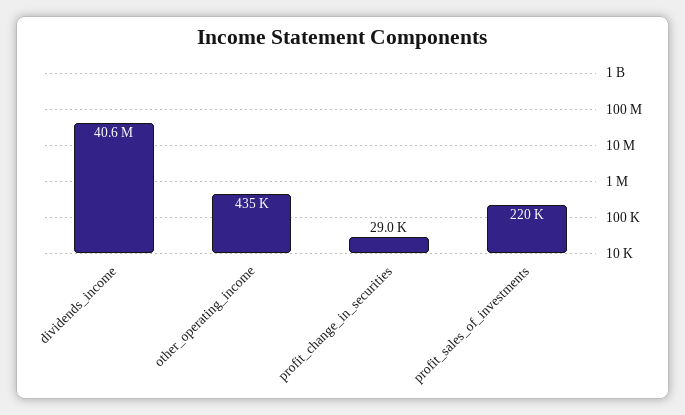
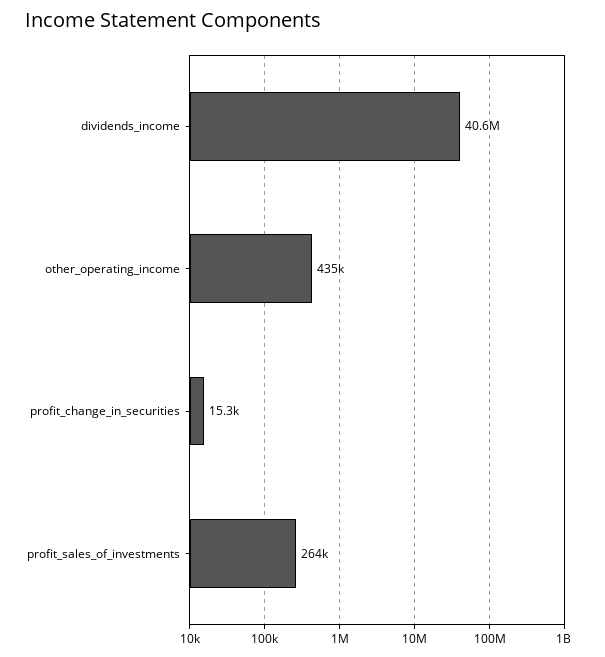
  {
    "dividends_income": 40600000,
    "other_operating_income": 435000,
-   "profit_change_in_securities": 29000,
+   "profit_change_in_securities": 15300,
-   "profit_sales_of_investments": 220000
+   "profit_sales_of_investments": 264000
  }

